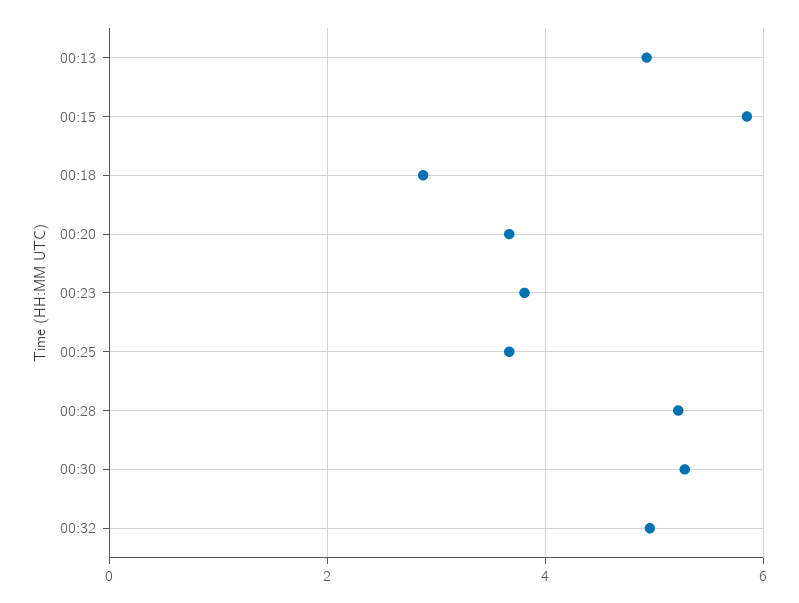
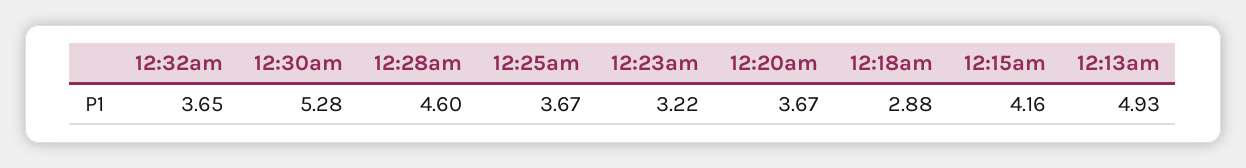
  {
    "00:13": 4.93,
-   "00:15": 5.8,
+   "00:15": 4.16,
    "00:18": 2.88,
    "00:20": 3.67,
-   "00:23": 3.8,
+   "00:23": 3.22,
    "00:25": 3.67,
-   "00:28": 5.2,
+   "00:28": 4.6,
    "00:30": 5.28,
-   "00:32": 5
+   "00:32": 3.65
  }

